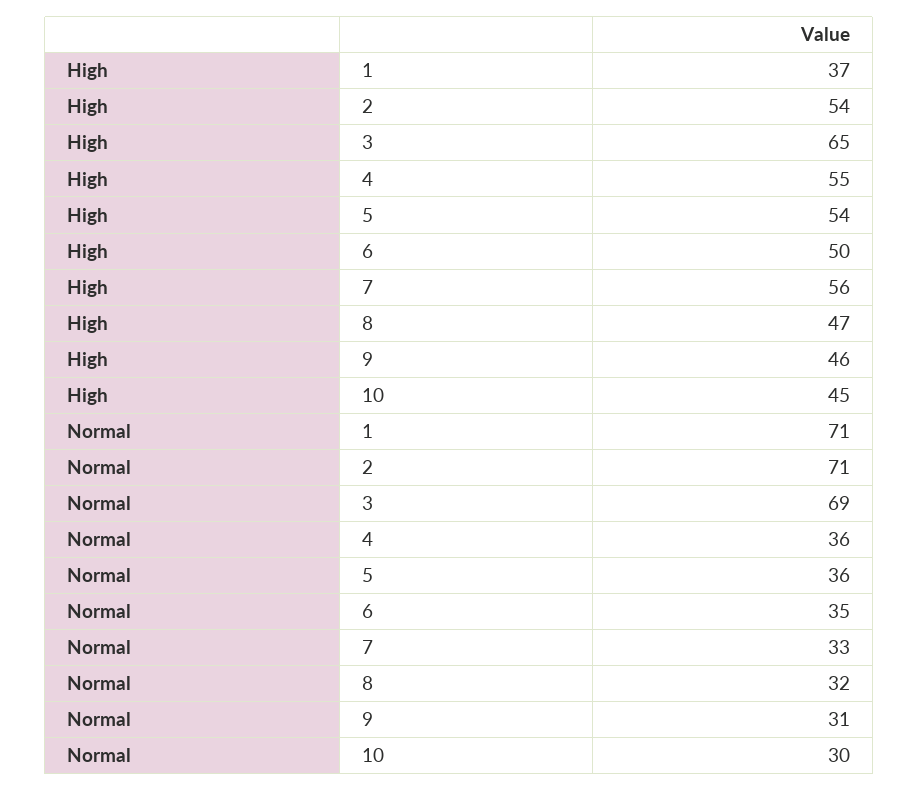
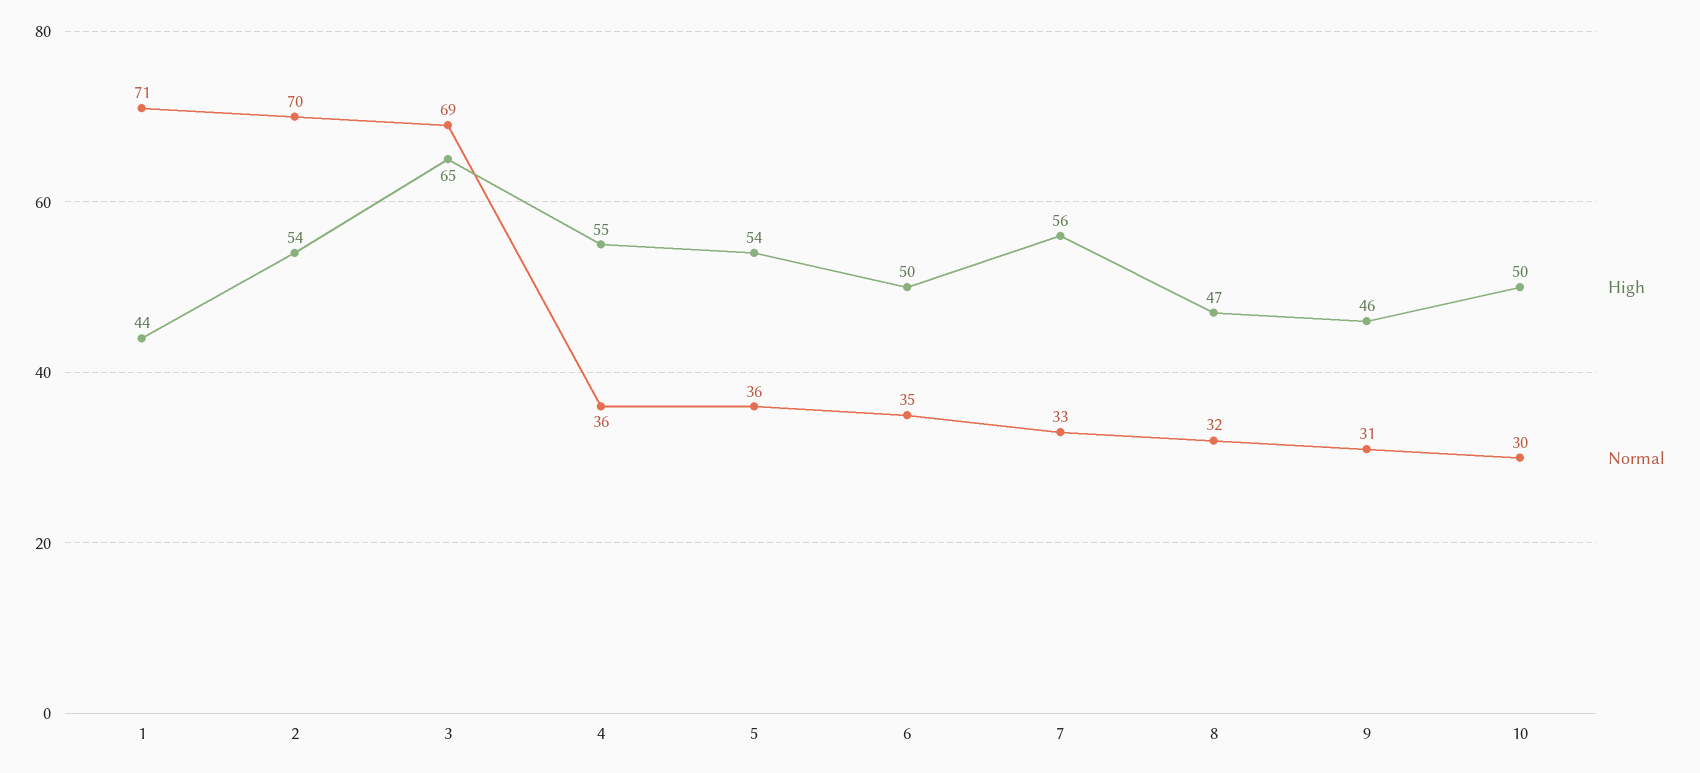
  {
    "High": {
-     "1": 37,
+     "1": 44,
      "2": 54,
      "3": 65,
      "4": 55,
      "5": 54,
      "6": 50,
      "7": 56,
      "8": 47,
      "9": 46,
-     "10": 45
+     "10": 50
    },
    "Normal": {
      "1": 71,
-     "2": 71,
+     "2": 70,
      "3": 69,
      "4": 36,
      "5": 36,
      "6": 35,
      "7": 33,
      "8": 32,
      "9": 31,
      "10": 30
    }
  }

